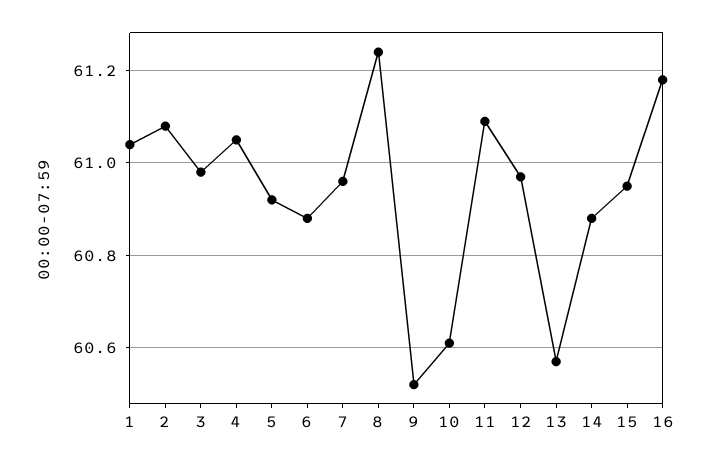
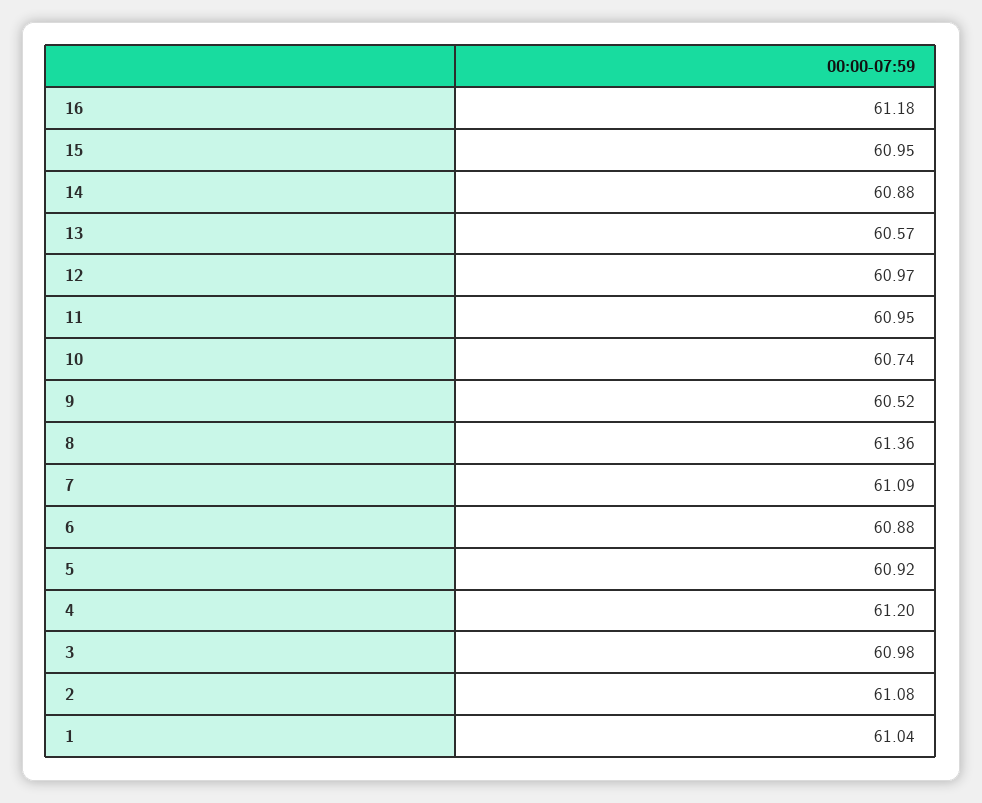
  {
    "1": 61.04,
    "2": 61.08,
    "3": 60.98,
-   "4": 61.05,
+   "4": 61.2,
    "5": 60.92,
    "6": 60.88,
-   "7": 60.95,
+   "7": 61.09,
-   "8": 61.25,
+   "8": 61.36,
    "9": 60.52,
-   "10": 60.6,
+   "10": 60.74,
-   "11": 61.1,
+   "11": 60.95,
    "12": 60.97,
    "13": 60.57,
    "14": 60.88,
    "15": 60.95,
    "16": 61.18
  }

